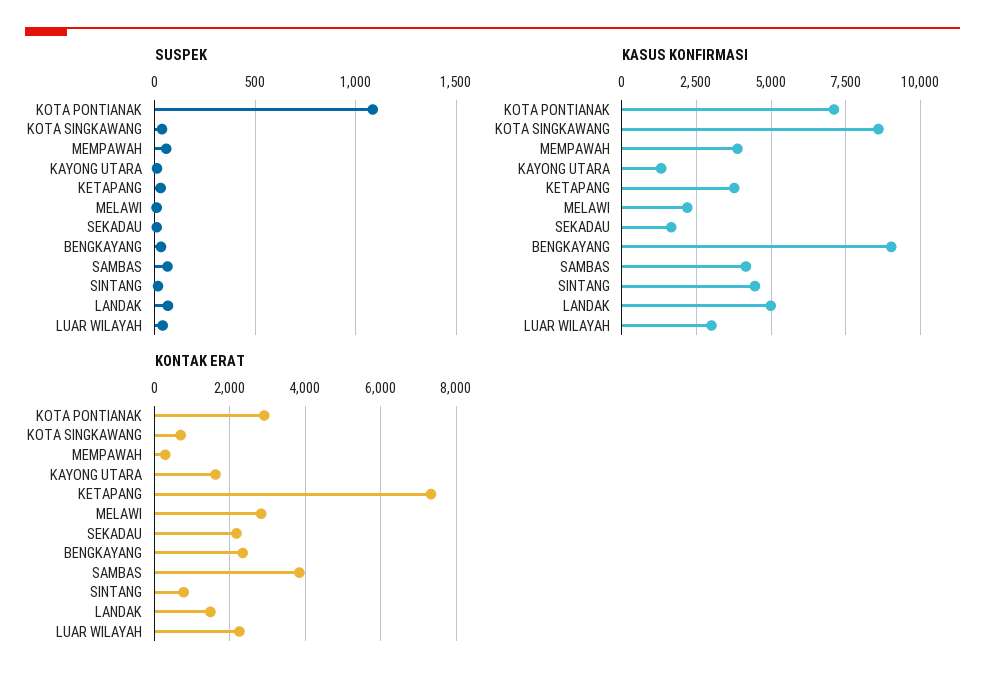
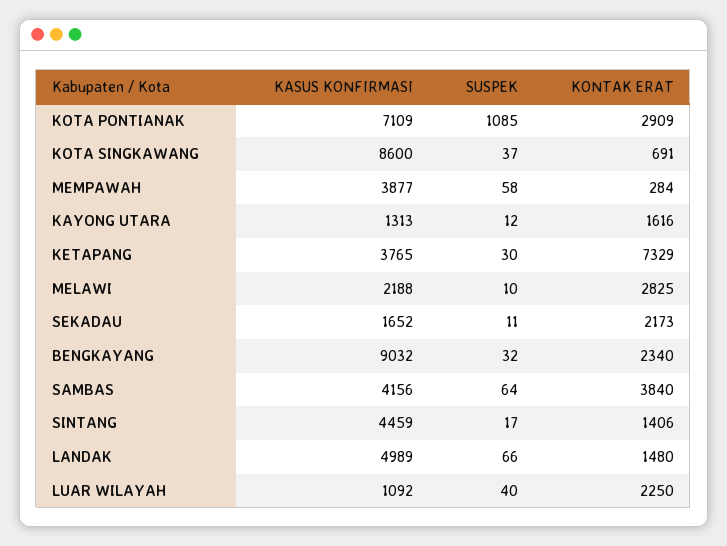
  {
    "SUSPEK": {
      "KOTA PONTIANAK": 1085,
      "KOTA SINGKAWANG": 37,
      "MEMPAWAH": 58,
      "KAYONG UTARA": 12,
      "KETAPANG": 30,
      "MELAWI": 10,
      "SEKADAU": 11,
      "BENGKAYANG": 32,
      "SAMBAS": 64,
      "SINTANG": 17,
      "LANDAK": 66,
      "LUAR WILAYAH": 40
    },
    "KASUS KONFIRMASI": {
      "KOTA PONTIANAK": 7109,
      "KOTA SINGKAWANG": 8600,
      "MEMPAWAH": 3877,
      "KAYONG UTARA": 1313,
      "KETAPANG": 3765,
      "MELAWI": 2188,
      "SEKADAU": 1652,
      "BENGKAYANG": 9032,
      "SAMBAS": 4156,
      "SINTANG": 4459,
      "LANDAK": 4989,
-     "LUAR WILAYAH": 3000
+     "LUAR WILAYAH": 1092
    },
    "KONTAK ERAT": {
      "KOTA PONTIANAK": 2909,
      "KOTA SINGKAWANG": 691,
      "MEMPAWAH": 284,
      "KAYONG UTARA": 1616,
      "KETAPANG": 7329,
      "MELAWI": 2825,
      "SEKADAU": 2173,
      "BENGKAYANG": 2340,
      "SAMBAS": 3840,
-     "SINTANG": 800,
+     "SINTANG": 1406,
      "LANDAK": 1480,
      "LUAR WILAYAH": 2250
    }
  }

